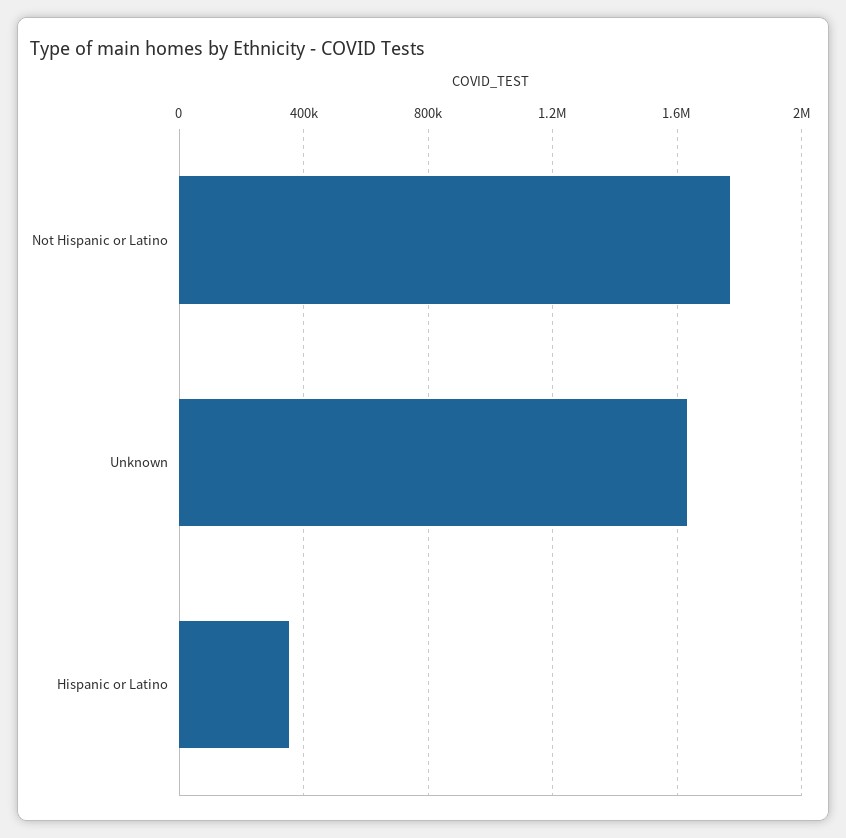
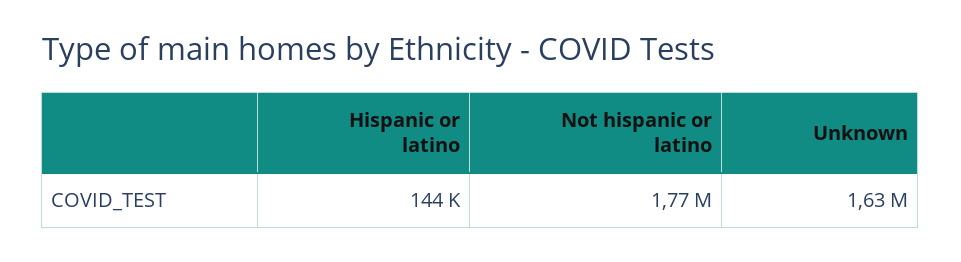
  {
    "Not Hispanic or Latino": 1770000,
    "Unknown": 1630000,
-   "Hispanic or Latino": 350000
+   "Hispanic or Latino": 144000
  }

